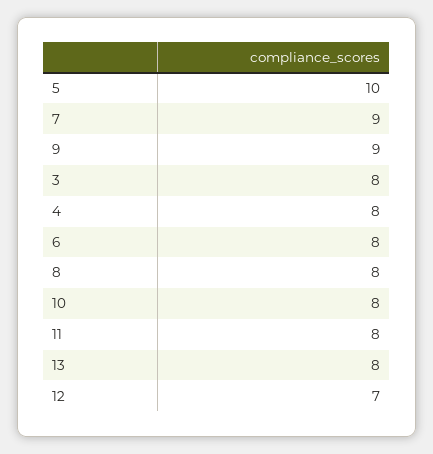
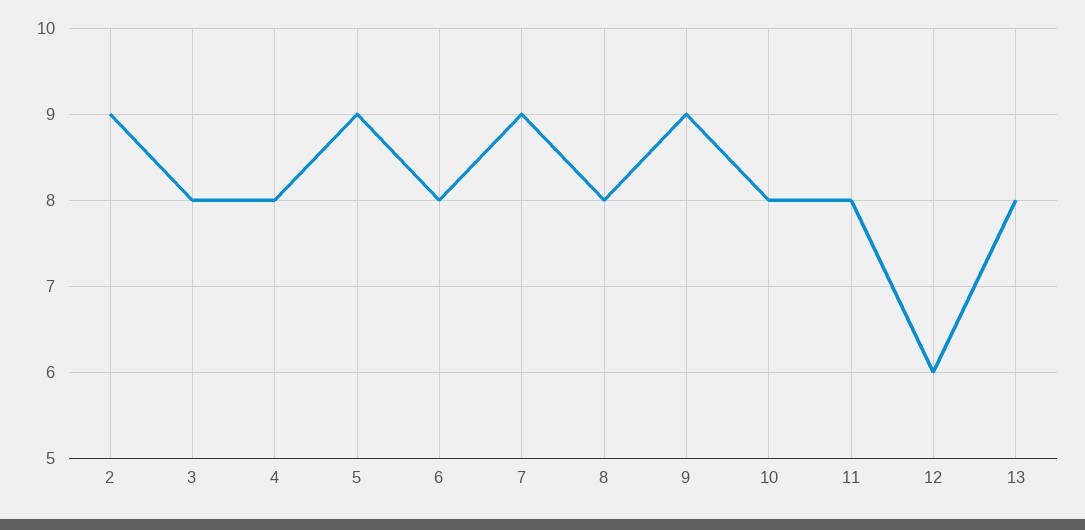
  {
-   "5": 10,
+   "5": 9,
    "7": 9,
    "9": 9,
    "3": 8,
    "4": 8,
    "6": 8,
    "8": 8,
    "10": 8,
    "11": 8,
    "13": 8,
-   "12": 7
+   "12": 6,
+   "2": 9
  }

